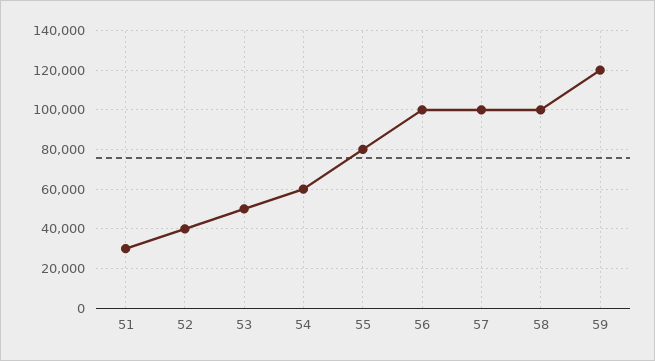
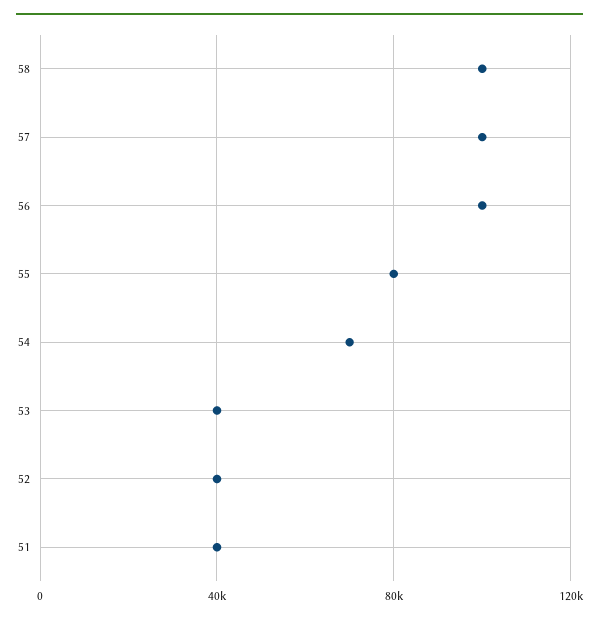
  {
-   "51": 30000,
+   "51": 40000,
    "52": 40000,
-   "53": 50000,
+   "53": 40000,
-   "54": 60000,
+   "54": 70000,
    "55": 80000,
    "56": 100000,
    "57": 100000,
-   "58": 100000,
+   "58": 100000
-   "59": 120000
  }

